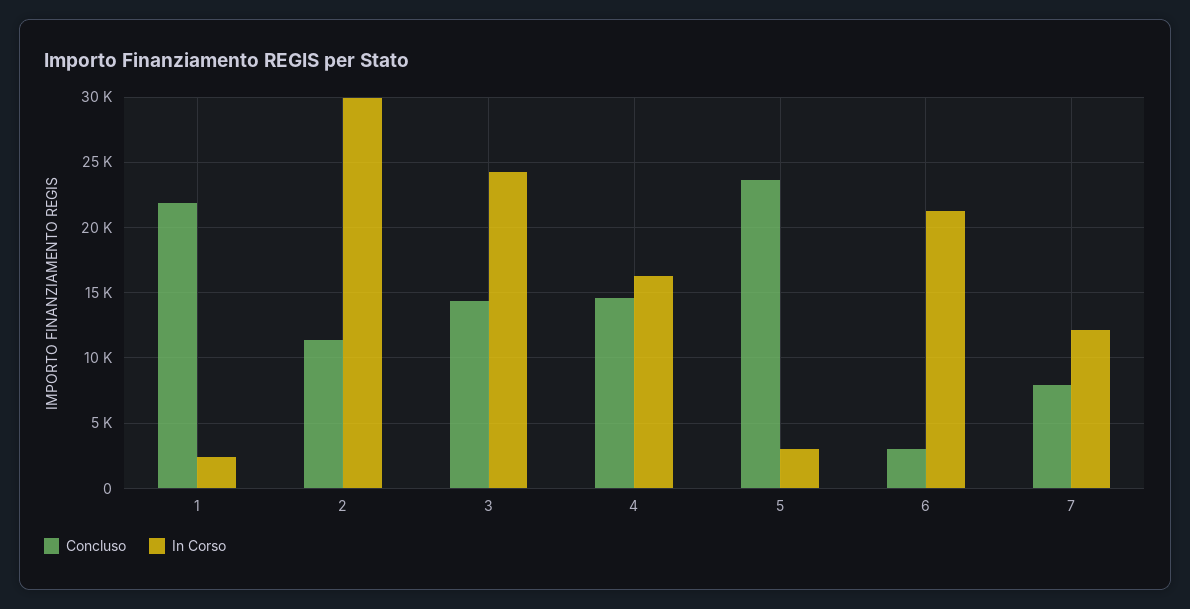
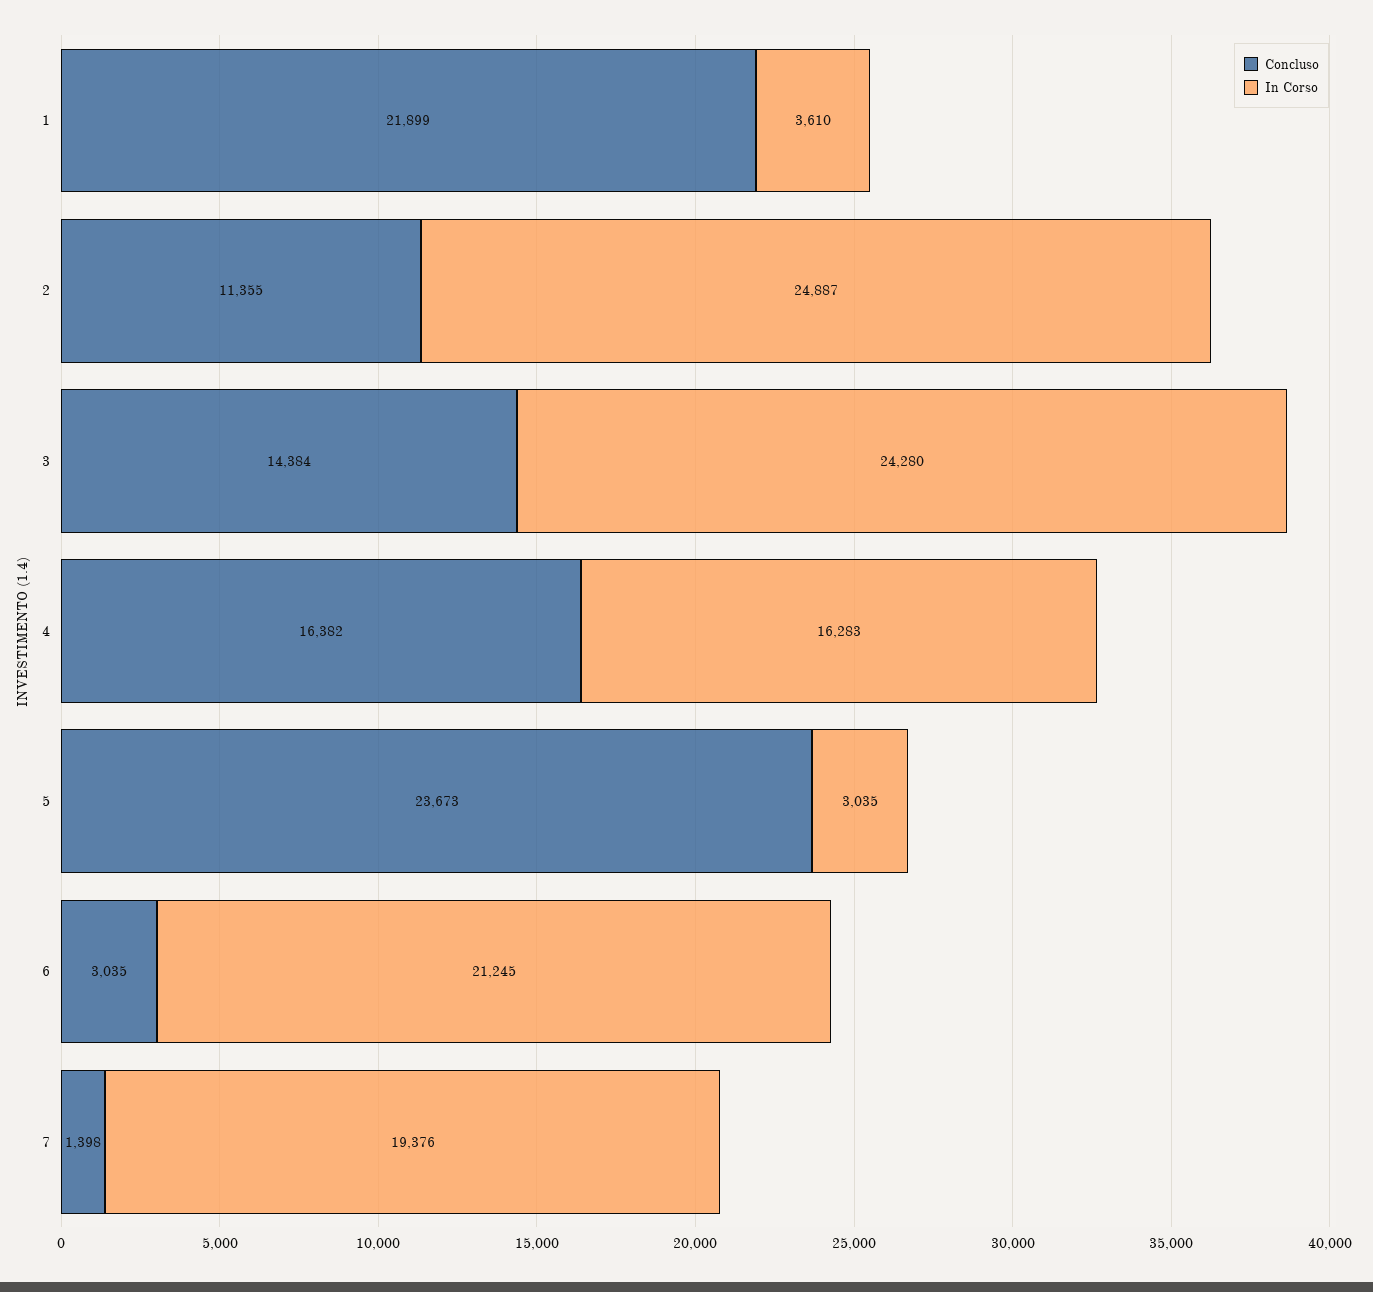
  {
    "Concluso": {
      "1": 21899,
      "2": 11355,
      "3": 14384,
-     "4": 14500,
+     "4": 16382,
      "5": 23673,
      "6": 3035,
-     "7": 8000
+     "7": 1398
    },
    "In Corso": {
-     "1": 2500,
+     "1": 3610,
-     "2": 30000,
+     "2": 24887,
      "3": 24280,
      "4": 16283,
      "5": 3035,
      "6": 21245,
-     "7": 12000
+     "7": 19376
    }
  }

